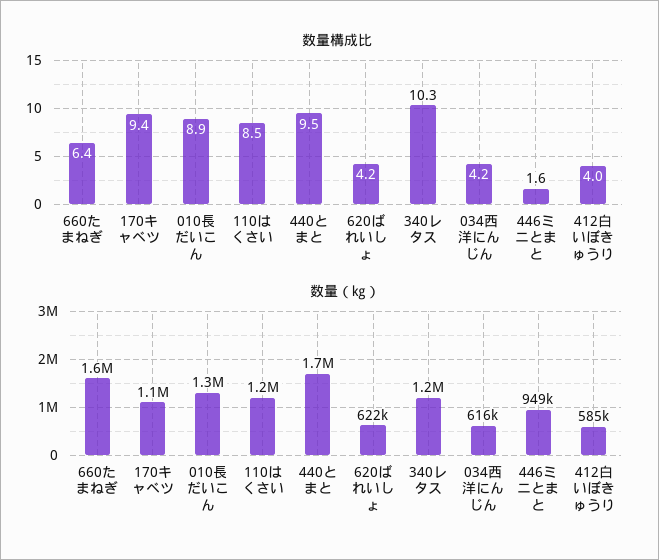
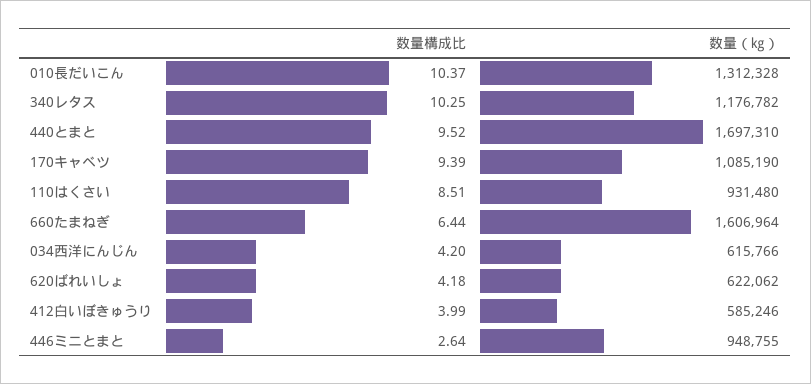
  {
    "数量構成比": {
      "660たまねぎ": 6.44,
      "170キャベツ": 9.39,
-     "010長だいこん": 8.9,
+     "010長だいこん": 10.37,
      "110はくさい": 8.51,
      "440とまと": 9.52,
      "620ばれいしょ": 4.18,
      "340レタス": 10.25,
      "034西洋にんじん": 4.2,
-     "446ミニとまと": 1.6,
+     "446ミニとまと": 2.64,
      "412白いぼきゅうり": 3.99
    },
    "数量（㎏）": {
      "660たまねぎ": 1606964,
      "170キャベツ": 1085190,
      "010長だいこん": 1312328,
-     "110はくさい": 1200000,
+     "110はくさい": 931480,
      "440とまと": 1697310,
      "620ばれいしょ": 622062,
      "340レタス": 1176782,
      "034西洋にんじん": 615766,
      "446ミニとまと": 948755,
      "412白いぼきゅうり": 585246
    }
  }

